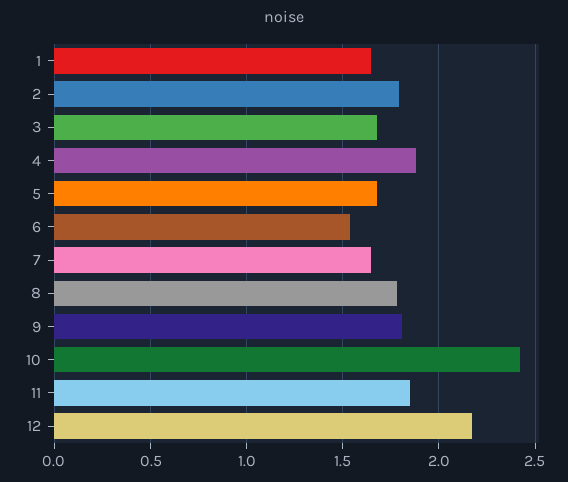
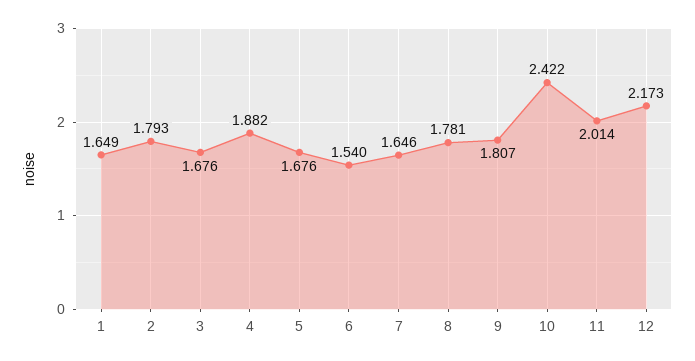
  {
    "1": 1.649,
    "2": 1.793,
    "3": 1.676,
    "4": 1.882,
    "5": 1.676,
    "6": 1.54,
    "7": 1.646,
    "8": 1.781,
    "9": 1.807,
    "10": 2.422,
-   "11": 1.85,
+   "11": 2.014,
    "12": 2.173
  }

